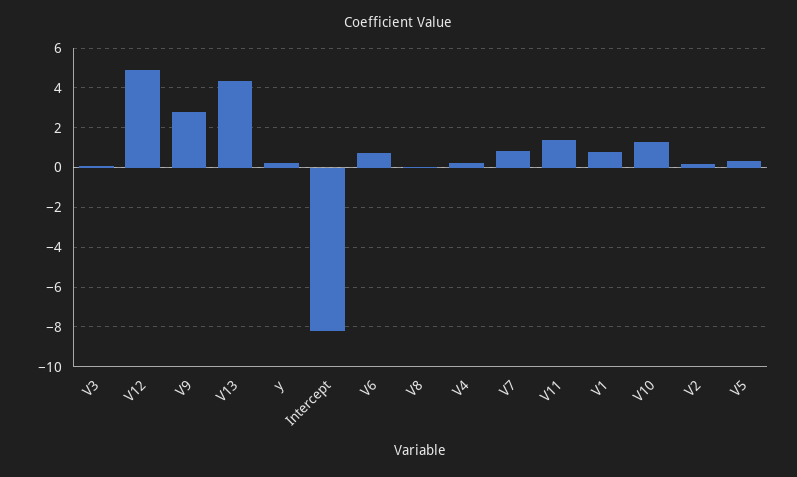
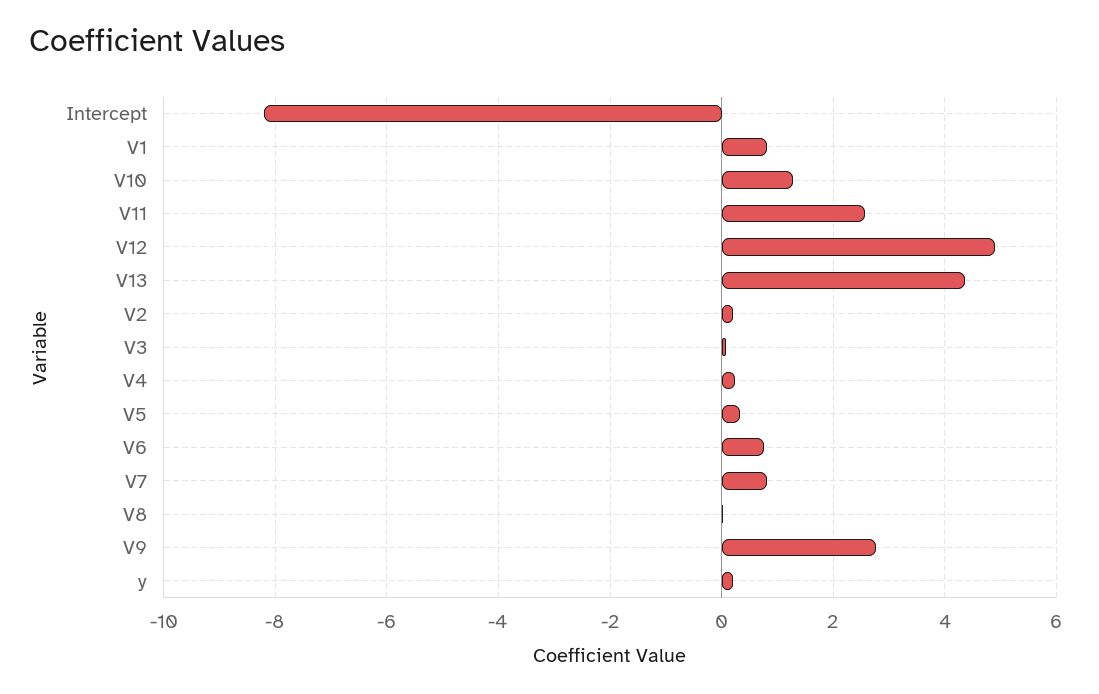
  {
    "V3": 0,
    "V12": 4.8,
    "V9": 2.8,
    "V13": 4.4,
    "y": 0.2,
    "Intercept": -8.2,
    "V6": 0.8,
    "V8": 0,
    "V4": 0.2,
    "V7": 0.8,
-   "V11": 1.5,
+   "V11": 2.6,
    "V1": 0.8,
    "V10": 1.2,
    "V2": 0.2,
    "V5": 0.4
  }

